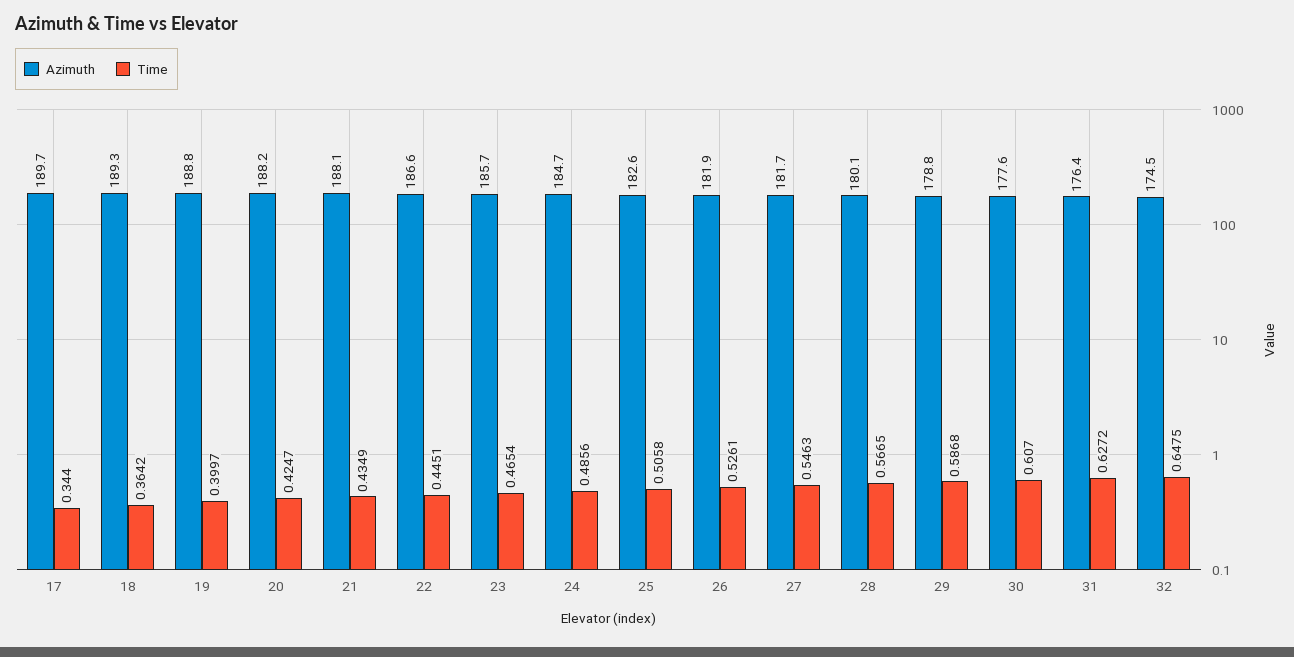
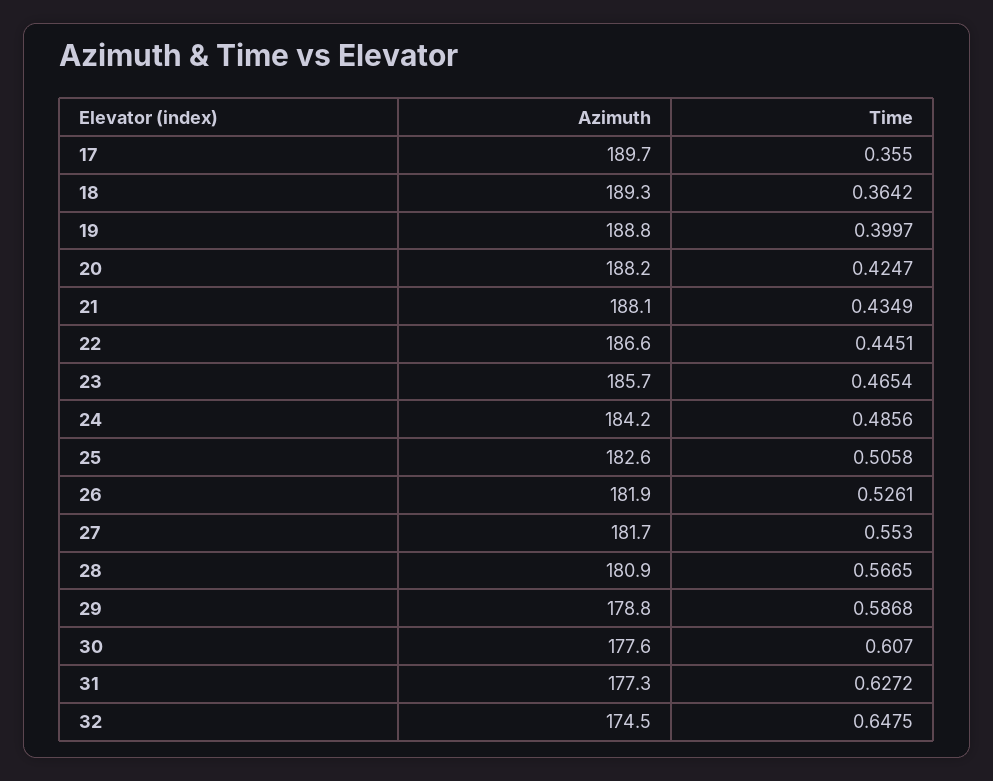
  {
    "Azimuth": {
      "17": 189.7,
      "18": 189.3,
      "19": 188.8,
      "20": 188.2,
      "21": 188.1,
      "22": 186.6,
      "23": 185.7,
-     "24": 184.7,
+     "24": 184.2,
      "25": 182.6,
      "26": 181.9,
      "27": 181.7,
-     "28": 180.1,
+     "28": 180.9,
      "29": 178.8,
      "30": 177.6,
-     "31": 176.4,
+     "31": 177.3,
      "32": 174.5
    },
    "Time": {
-     "17": 0.344,
+     "17": 0.355,
      "18": 0.3642,
      "19": 0.3997,
      "20": 0.4247,
      "21": 0.4349,
      "22": 0.4451,
      "23": 0.4654,
      "24": 0.4856,
      "25": 0.5058,
      "26": 0.5261,
-     "27": 0.5463,
+     "27": 0.553,
      "28": 0.5665,
      "29": 0.5868,
      "30": 0.607,
      "31": 0.6272,
      "32": 0.6475
    }
  }

